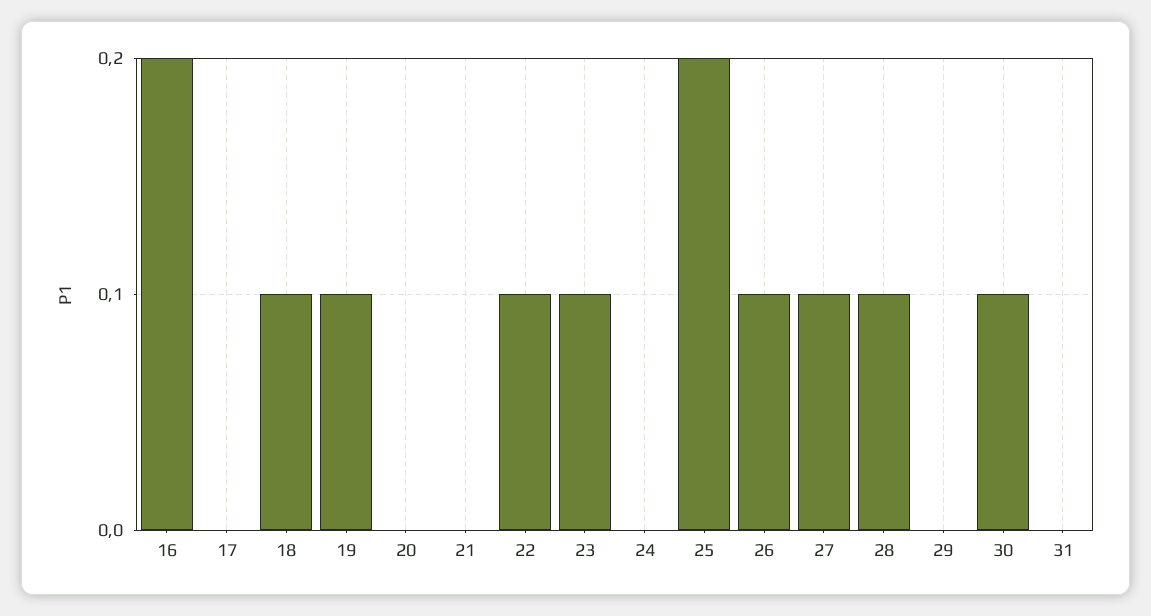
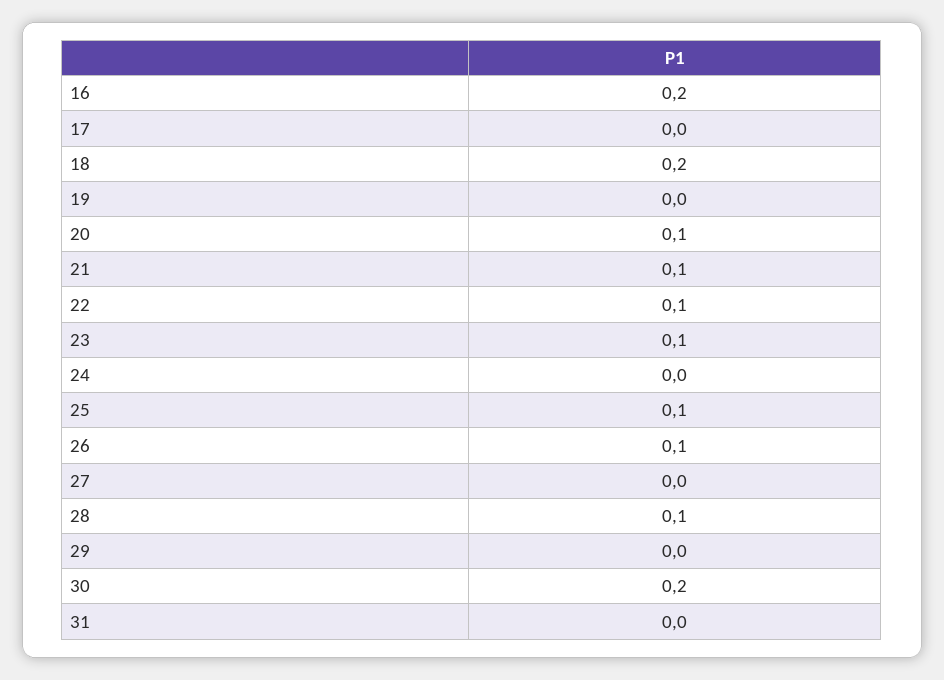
  {
    "16": 0.2,
    "17": 0,
-   "18": 0.1,
+   "18": 0.2,
-   "19": 0.1,
+   "19": 0,
-   "20": 0,
+   "20": 0.1,
-   "21": 0,
+   "21": 0.1,
    "22": 0.1,
    "23": 0.1,
    "24": 0,
-   "25": 0.2,
+   "25": 0.1,
    "26": 0.1,
-   "27": 0.1,
+   "27": 0,
    "28": 0.1,
    "29": 0,
-   "30": 0.1,
+   "30": 0.2,
    "31": 0
  }

